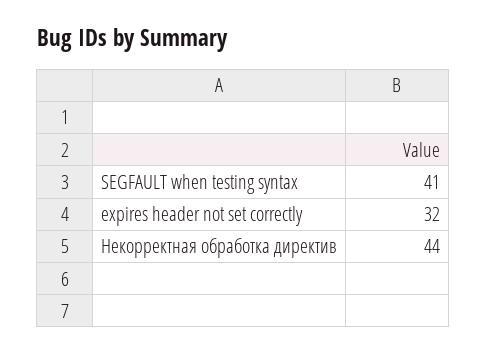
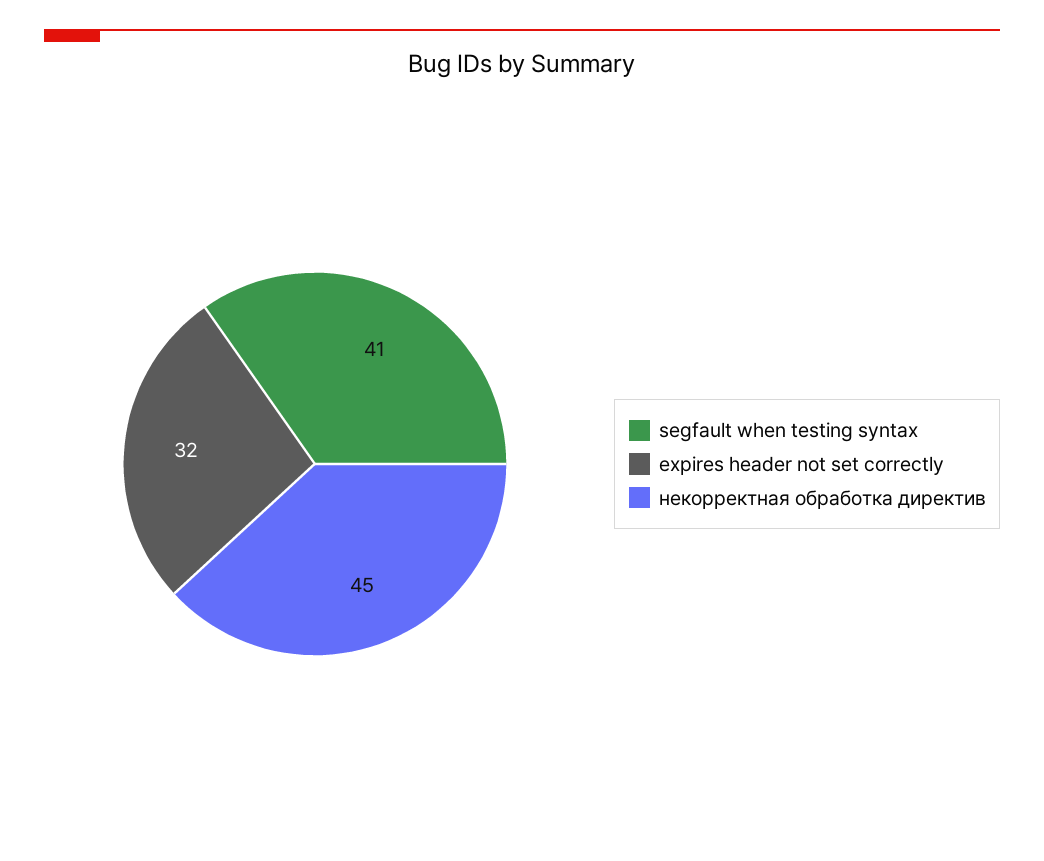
  {
    "SEGFAULT when testing syntax": 41,
    "expires header not set correctly": 32,
-   "Некорректная обработка директив": 44
+   "Некорректная обработка директив": 45
  }

